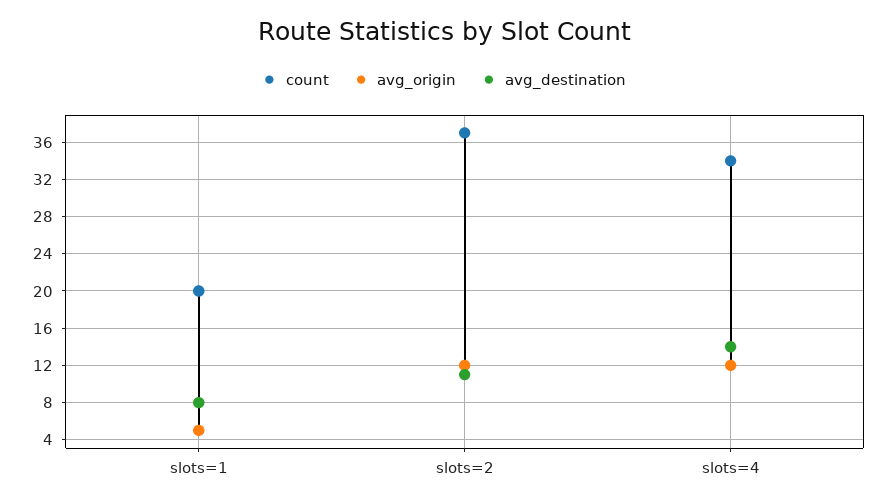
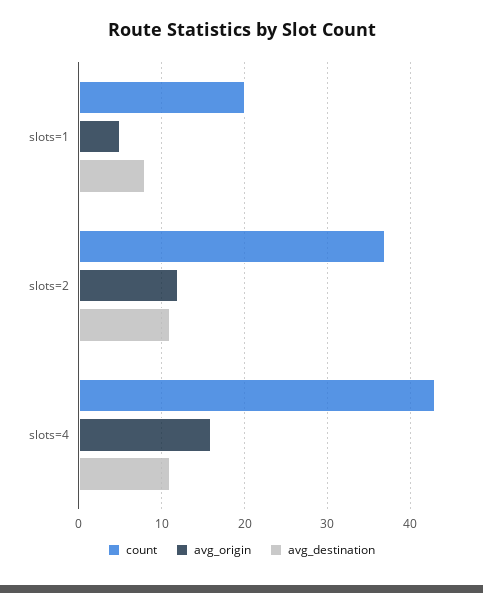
  {
    "count": {
      "slots=1": 20,
      "slots=2": 37,
-     "slots=4": 34
+     "slots=4": 43
    },
    "avg_origin": {
      "slots=1": 5,
      "slots=2": 12,
-     "slots=4": 12
+     "slots=4": 16
    },
    "avg_destination": {
      "slots=1": 8,
      "slots=2": 11,
-     "slots=4": 14
+     "slots=4": 11
    }
  }

